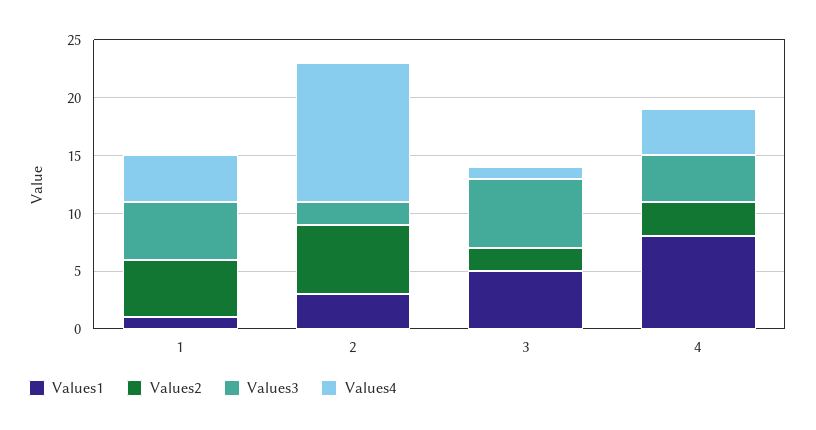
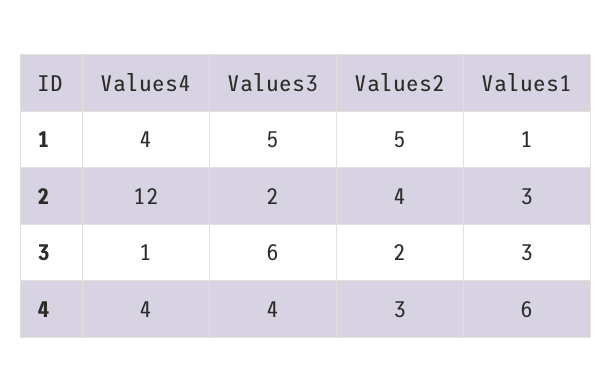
  {
    "Values1": {
      "1": 1,
      "2": 3,
-     "3": 5,
+     "3": 3,
-     "4": 8
+     "4": 6
    },
    "Values2": {
      "1": 5,
-     "2": 6,
+     "2": 4,
      "3": 2,
      "4": 3
    },
    "Values3": {
      "1": 5,
      "2": 2,
      "3": 6,
      "4": 4
    },
    "Values4": {
      "1": 4,
      "2": 12,
      "3": 1,
      "4": 4
    }
  }

